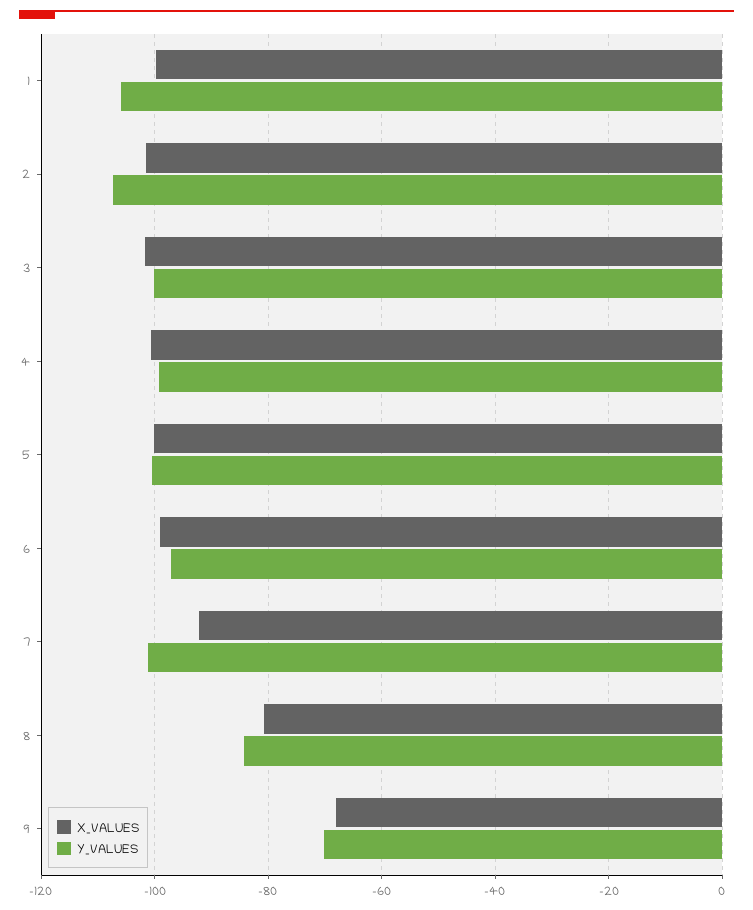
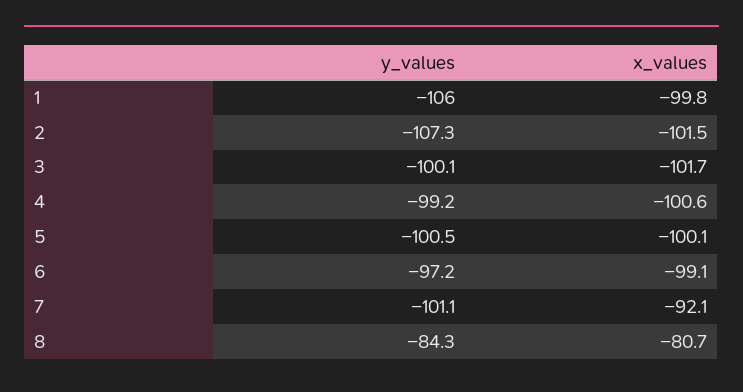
  {
    "X_VALUES": {
      "1": -99.8,
      "2": -101.5,
      "3": -101.7,
      "4": -100.6,
      "5": -100.1,
      "6": -99.1,
      "7": -92.1,
-     "8": -80.7,
+     "8": -80.7
-     "9": -68
    },
    "Y_VALUES": {
      "1": -106,
      "2": -107.3,
      "3": -100.1,
      "4": -99.2,
      "5": -100.5,
      "6": -97.2,
      "7": -101.1,
-     "8": -84.3,
+     "8": -84.3
-     "9": -70
    }
  }

